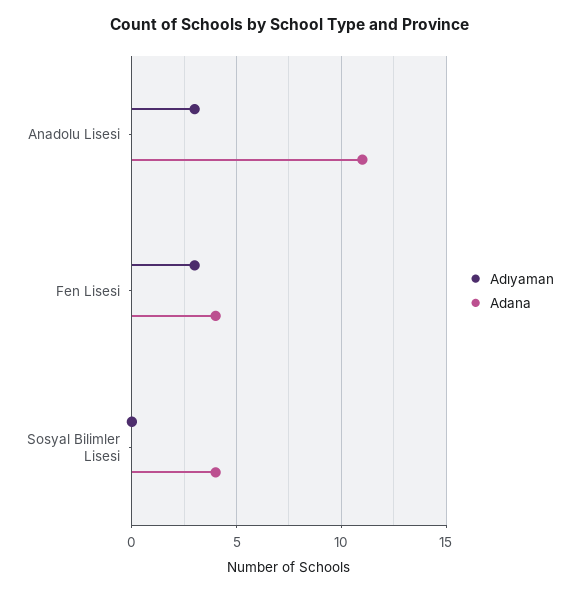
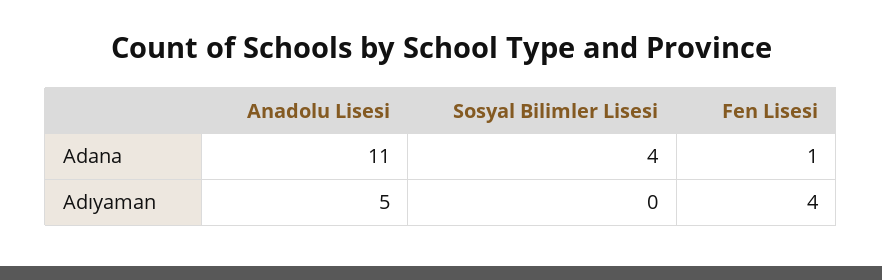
  {
    "Adıyaman": {
-     "Anadolu Lisesi": 3,
+     "Anadolu Lisesi": 5,
-     "Fen Lisesi": 3,
+     "Fen Lisesi": 4,
      "Sosyal Bilimler Lisesi": 0
    },
    "Adana": {
      "Anadolu Lisesi": 11,
-     "Fen Lisesi": 4,
+     "Fen Lisesi": 1,
      "Sosyal Bilimler Lisesi": 4
    }
  }

